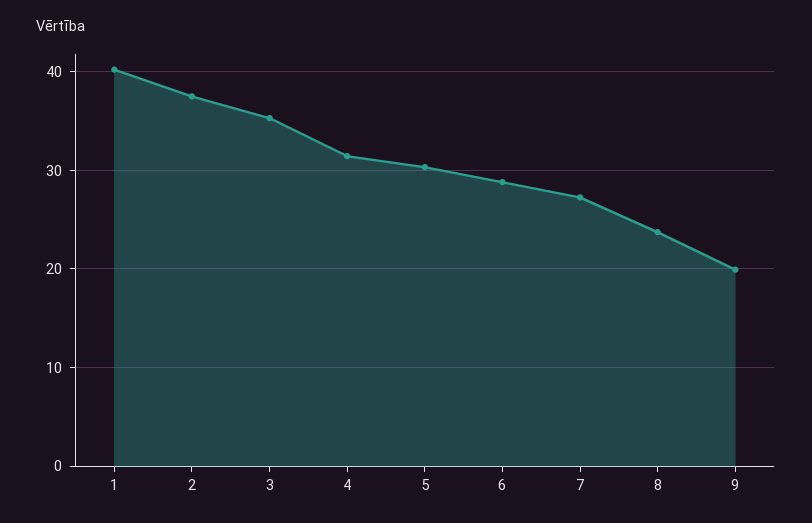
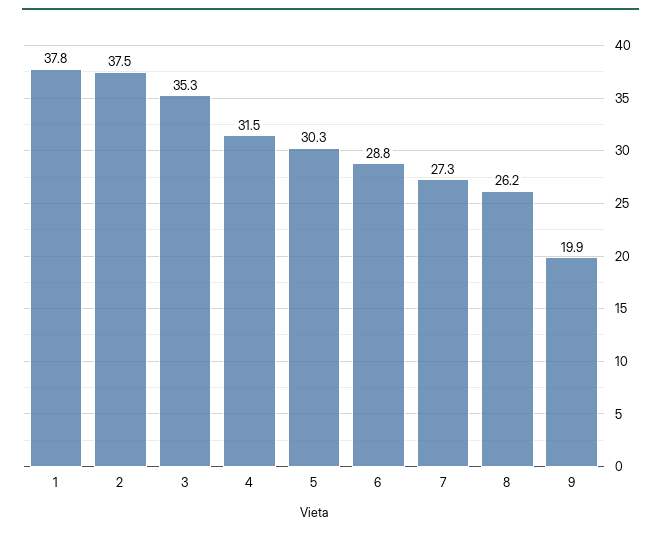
  {
-   "1": 40,
+   "1": 37.8,
    "2": 37.5,
    "3": 35.3,
    "4": 31.5,
    "5": 30.3,
    "6": 28.8,
    "7": 27.3,
-   "8": 24,
+   "8": 26.2,
    "9": 19.9
  }

